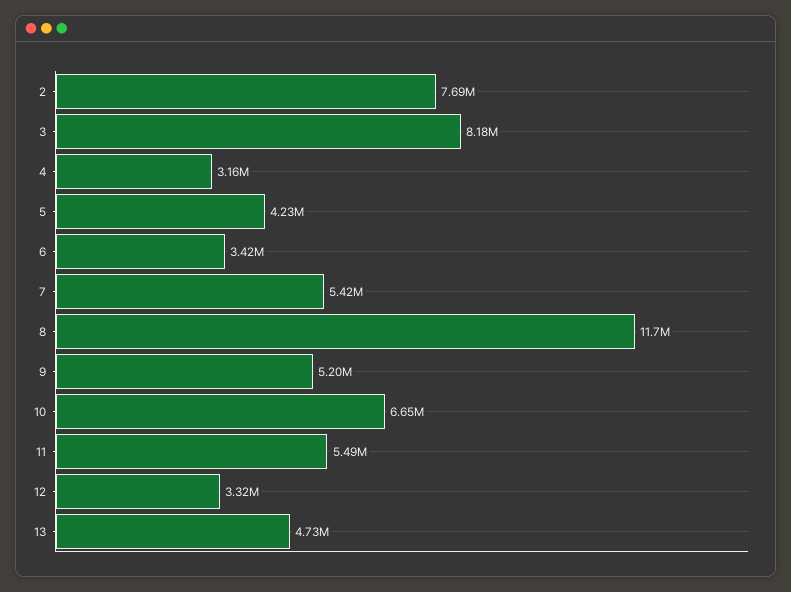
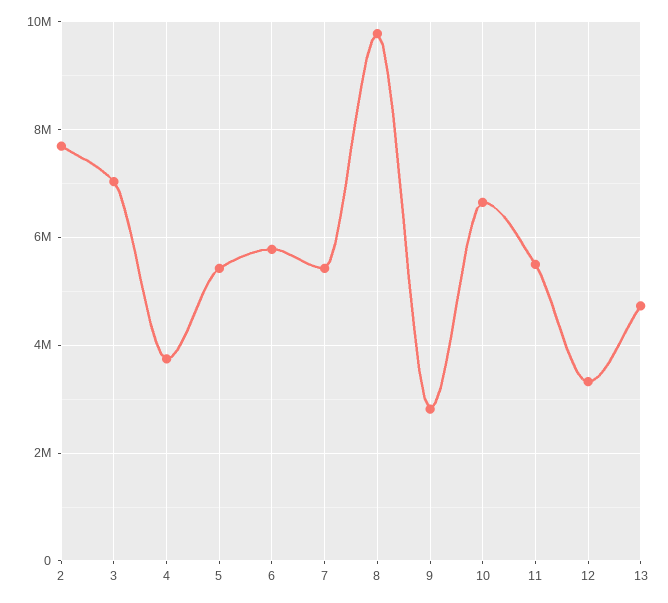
  {
    "2": 7690000,
-   "3": 8180000,
+   "3": 7000000,
-   "4": 3160000,
+   "4": 3800000,
-   "5": 4230000,
+   "5": 5400000,
-   "6": 3420000,
+   "6": 5800000,
    "7": 5420000,
-   "8": 11700000,
+   "8": 9800000,
-   "9": 5200000,
+   "9": 2800000,
    "10": 6650000,
    "11": 5490000,
    "12": 3320000,
    "13": 4730000
  }

